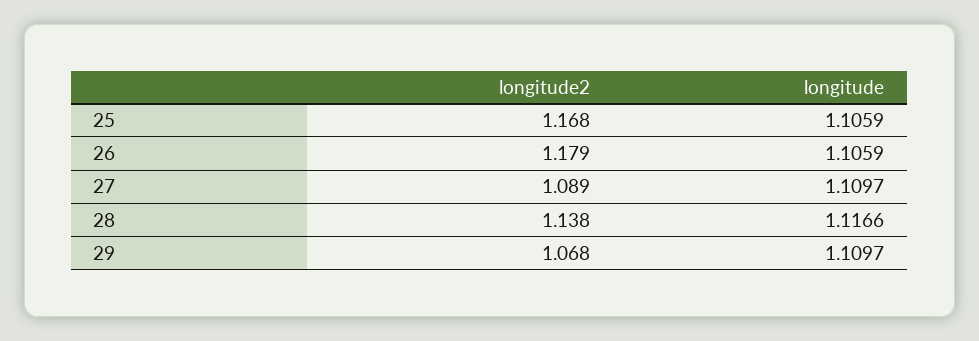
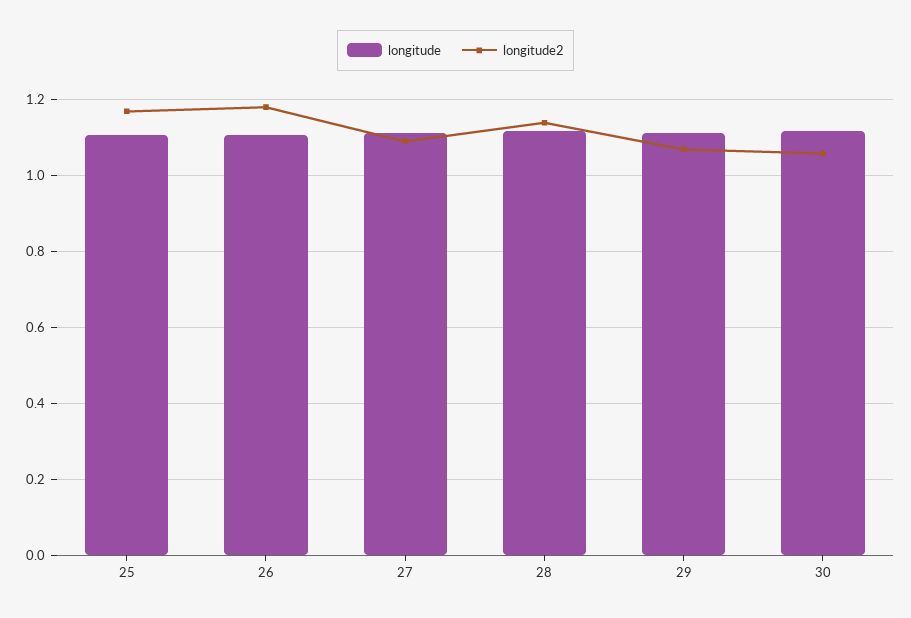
  {
    "longitude2": {
      "25": 1.168,
      "26": 1.179,
      "27": 1.089,
      "28": 1.138,
-     "29": 1.068
+     "29": 1.068,
+     "30": 1.06
    },
    "longitude": {
      "25": 1.1059,
      "26": 1.1059,
      "27": 1.1097,
      "28": 1.1166,
-     "29": 1.1097
+     "29": 1.1097,
+     "30": 1.12
    }
  }

